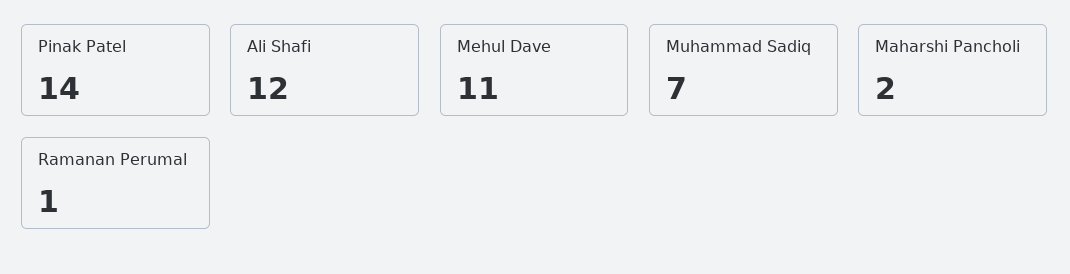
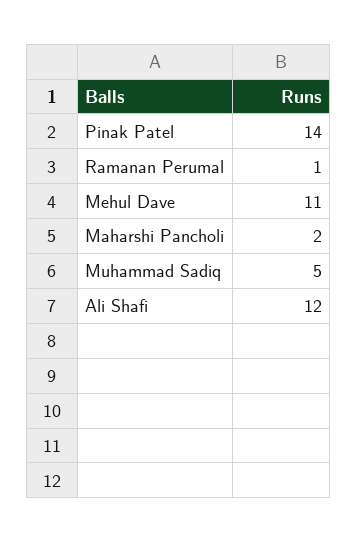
  {
    "Pinak Patel": 14,
    "Ali Shafi": 12,
    "Mehul Dave": 11,
-   "Muhammad Sadiq": 7,
+   "Muhammad Sadiq": 5,
    "Maharshi Pancholi": 2,
    "Ramanan Perumal": 1
  }

